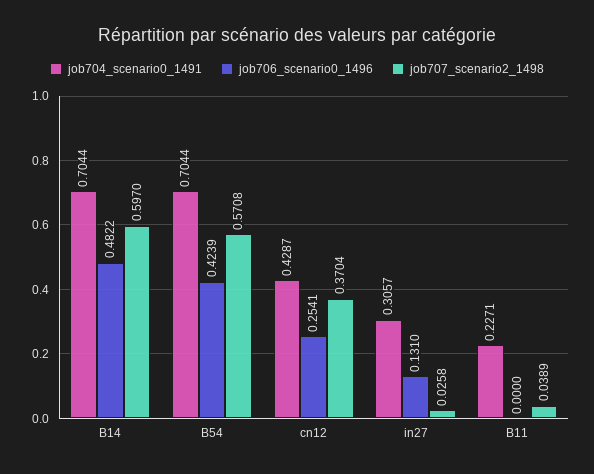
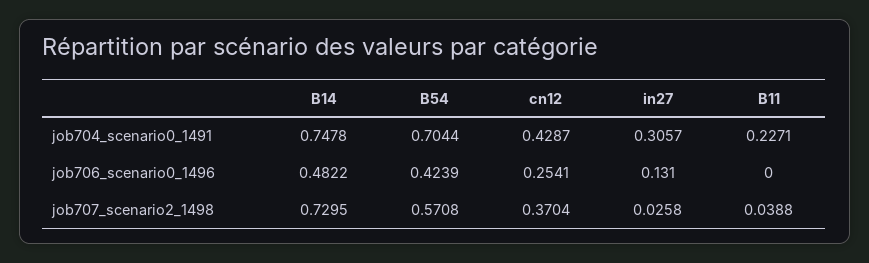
  {
    "job704_scenario0_1491": {
-     "B14": 0.7044,
+     "B14": 0.7478,
      "B54": 0.7044,
      "cn12": 0.4287,
      "in27": 0.3057,
      "B11": 0.2271
    },
    "job706_scenario0_1496": {
      "B14": 0.4822,
      "B54": 0.4239,
      "cn12": 0.2541,
      "in27": 0.131,
      "B11": 0
    },
    "job707_scenario2_1498": {
-     "B14": 0.597,
+     "B14": 0.7295,
      "B54": 0.5708,
      "cn12": 0.3704,
      "in27": 0.0258,
-     "B11": 0.0389
+     "B11": 0.0388
    }
  }

